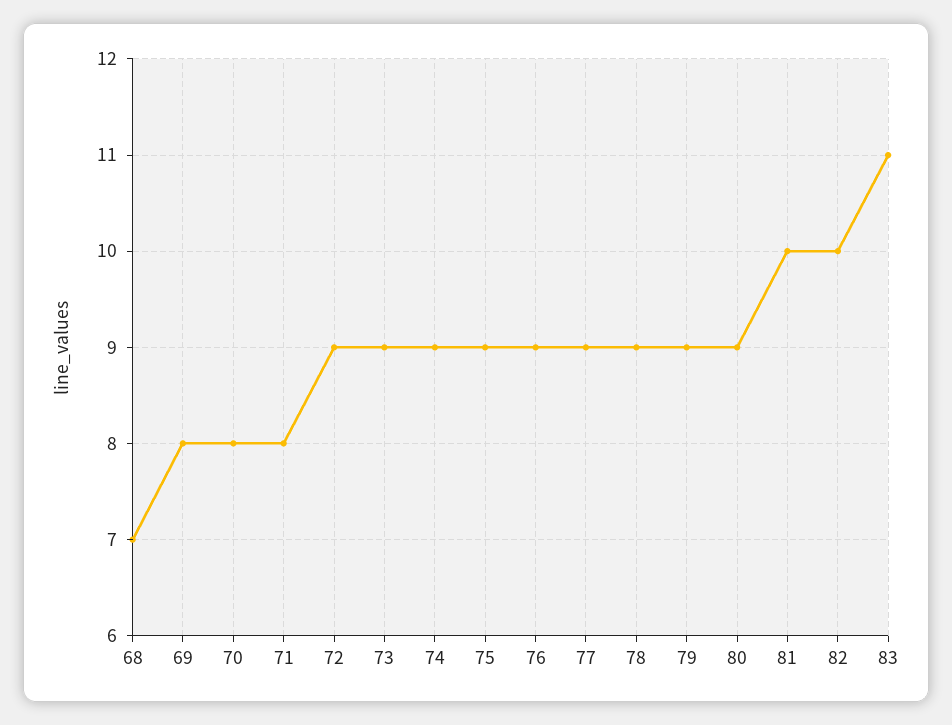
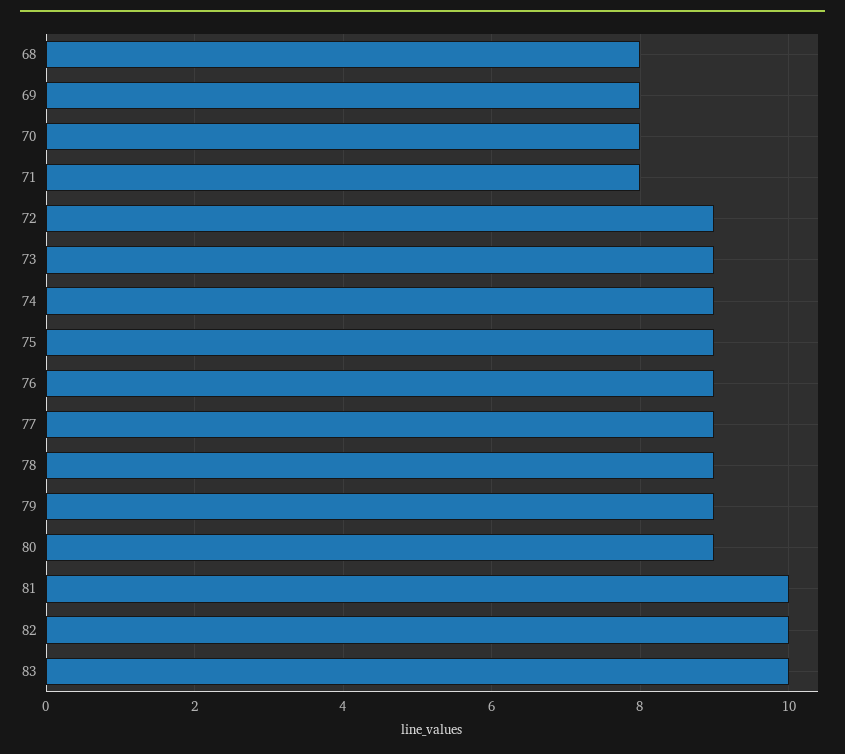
  {
-   "68": 7,
+   "68": 8,
    "69": 8,
    "70": 8,
    "71": 8,
    "72": 9,
    "73": 9,
    "74": 9,
    "75": 9,
    "76": 9,
    "77": 9,
    "78": 9,
    "79": 9,
    "80": 9,
    "81": 10,
    "82": 10,
-   "83": 11
+   "83": 10
  }

